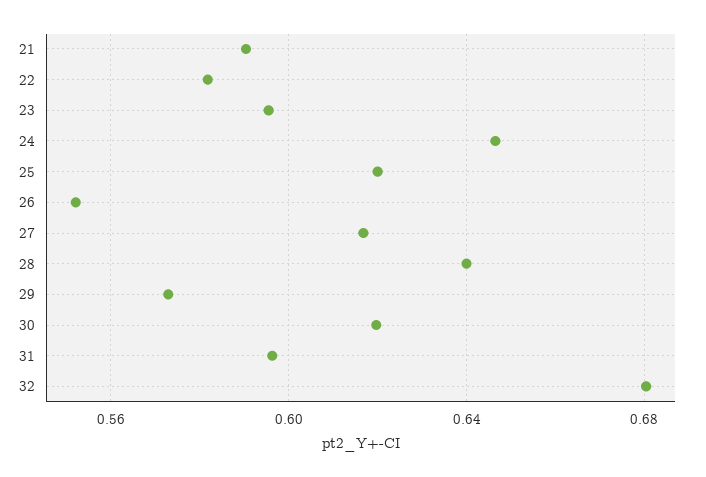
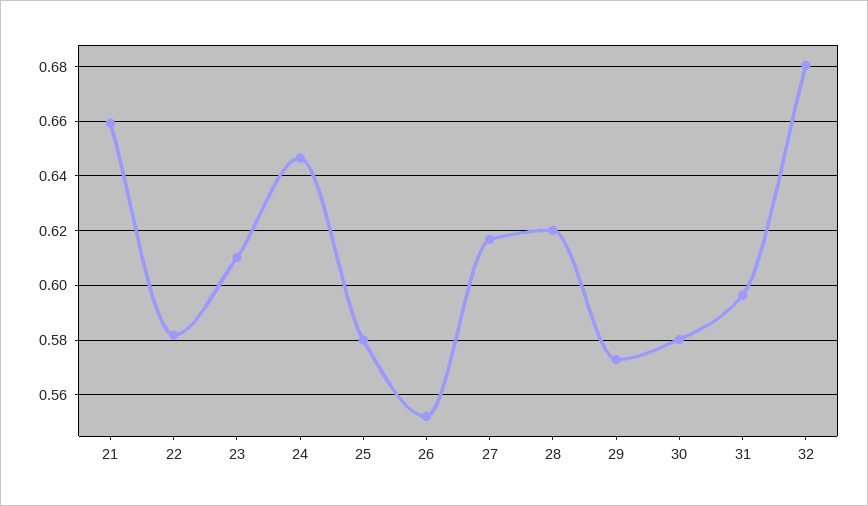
  {
-   "21": 0.59,
+   "21": 0.66,
    "22": 0.5825,
-   "23": 0.595,
+   "23": 0.61,
    "24": 0.6475,
-   "25": 0.62,
+   "25": 0.58,
    "26": 0.5525,
    "27": 0.6175,
-   "28": 0.64,
+   "28": 0.62,
    "29": 0.5725,
-   "30": 0.62,
+   "30": 0.58,
    "31": 0.5975,
    "32": 0.68
  }

